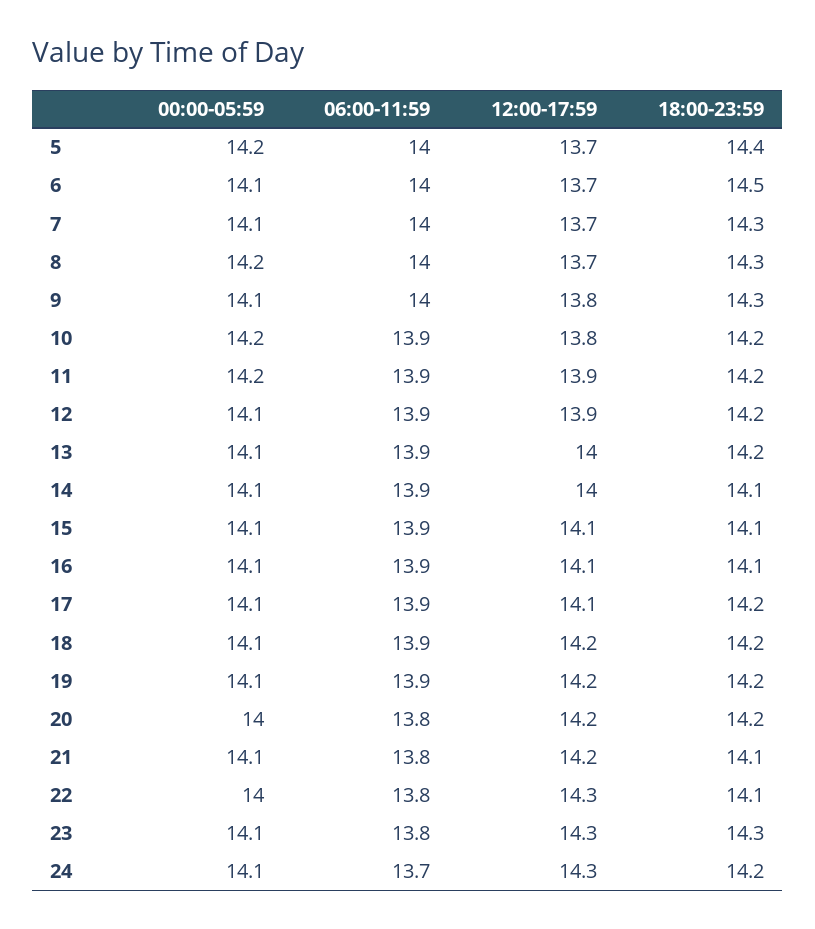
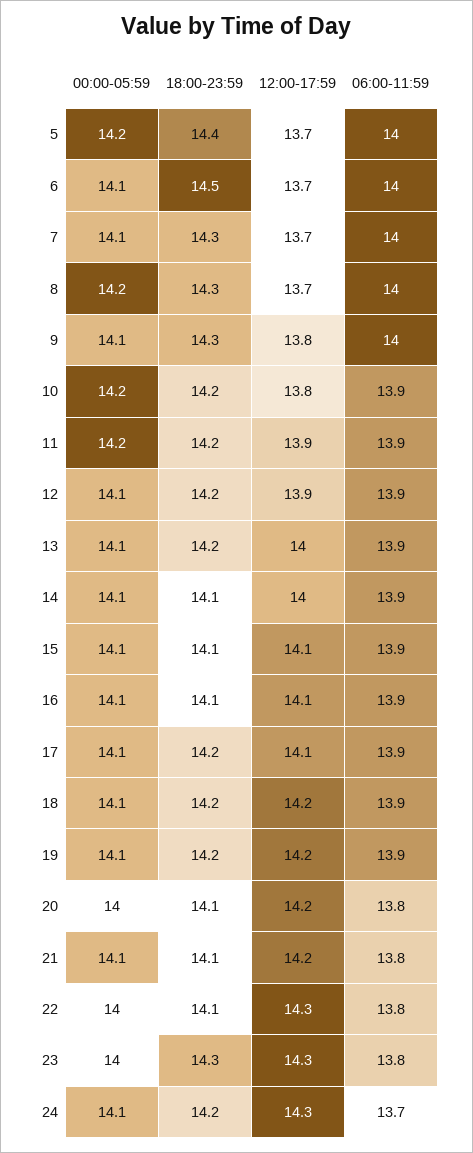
  {
    "00:00-05:59": {
      "5": 14.2,
      "6": 14.1,
      "7": 14.1,
      "8": 14.2,
      "9": 14.1,
      "10": 14.2,
      "11": 14.2,
      "12": 14.1,
      "13": 14.1,
      "14": 14.1,
      "15": 14.1,
      "16": 14.1,
      "17": 14.1,
      "18": 14.1,
      "19": 14.1,
      "20": 14,
      "21": 14.1,
      "22": 14,
-     "23": 14.1,
+     "23": 14,
      "24": 14.1
    },
    "06:00-11:59": {
      "5": 14,
      "6": 14,
      "7": 14,
      "8": 14,
      "9": 14,
      "10": 13.9,
      "11": 13.9,
      "12": 13.9,
      "13": 13.9,
      "14": 13.9,
      "15": 13.9,
      "16": 13.9,
      "17": 13.9,
      "18": 13.9,
      "19": 13.9,
      "20": 13.8,
      "21": 13.8,
      "22": 13.8,
      "23": 13.8,
      "24": 13.7
    },
    "12:00-17:59": {
      "5": 13.7,
      "6": 13.7,
      "7": 13.7,
      "8": 13.7,
      "9": 13.8,
      "10": 13.8,
      "11": 13.9,
      "12": 13.9,
      "13": 14,
      "14": 14,
      "15": 14.1,
      "16": 14.1,
      "17": 14.1,
      "18": 14.2,
      "19": 14.2,
      "20": 14.2,
      "21": 14.2,
      "22": 14.3,
      "23": 14.3,
      "24": 14.3
    },
    "18:00-23:59": {
      "5": 14.4,
      "6": 14.5,
      "7": 14.3,
      "8": 14.3,
      "9": 14.3,
      "10": 14.2,
      "11": 14.2,
      "12": 14.2,
      "13": 14.2,
      "14": 14.1,
      "15": 14.1,
      "16": 14.1,
      "17": 14.2,
      "18": 14.2,
      "19": 14.2,
-     "20": 14.2,
+     "20": 14.1,
      "21": 14.1,
      "22": 14.1,
      "23": 14.3,
      "24": 14.2
    }
  }

